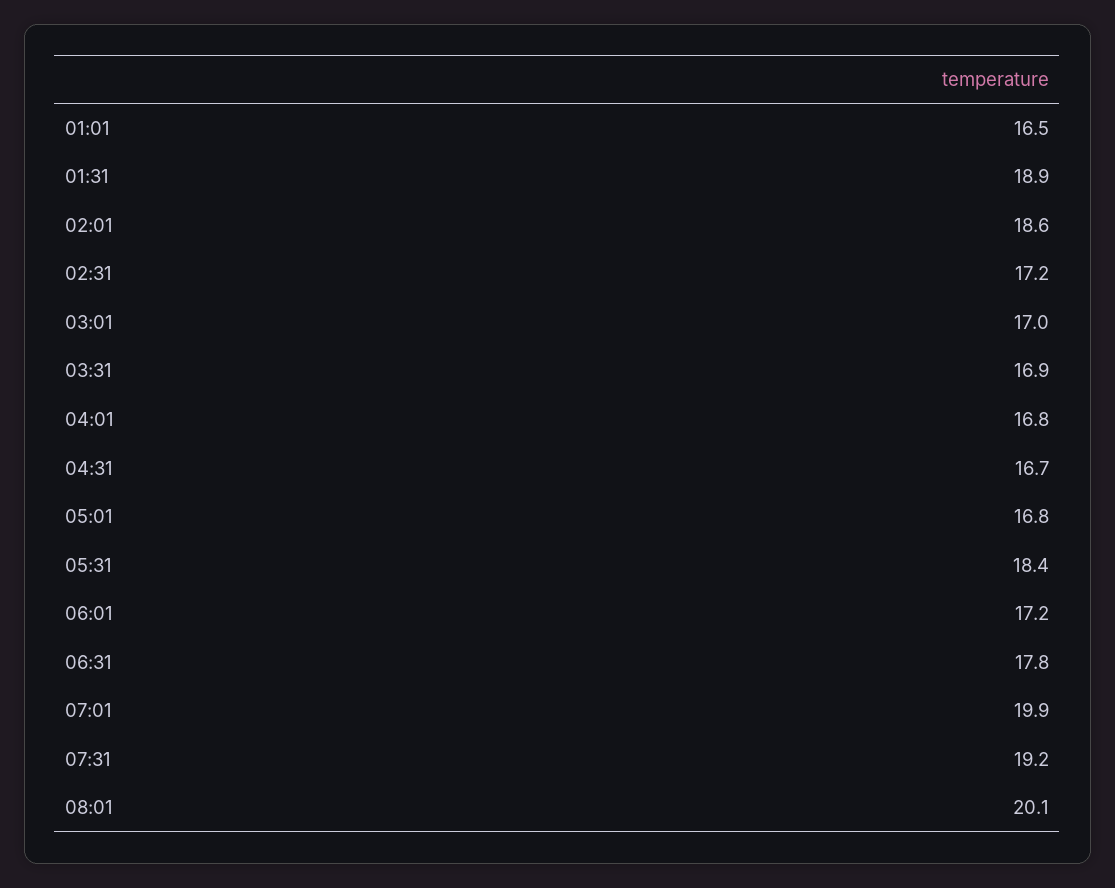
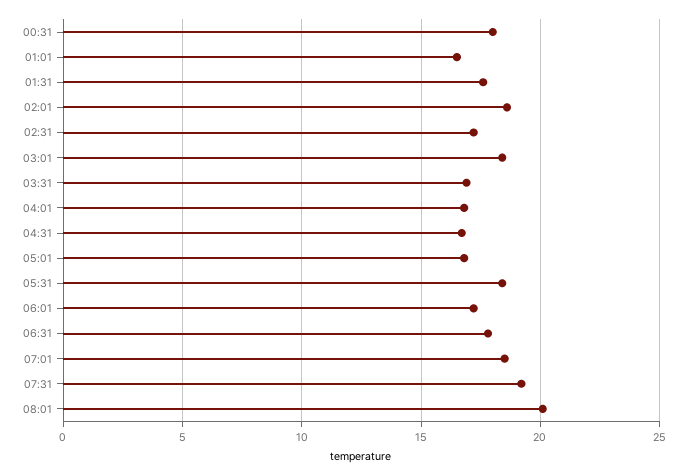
  {
    "01:01": 16.5,
-   "01:31": 18.9,
+   "01:31": 17.5,
    "02:01": 18.6,
    "02:31": 17.2,
-   "03:01": 17,
+   "03:01": 18.5,
    "03:31": 16.9,
    "04:01": 16.8,
    "04:31": 16.7,
    "05:01": 16.8,
    "05:31": 18.4,
    "06:01": 17.2,
    "06:31": 17.8,
-   "07:01": 19.9,
+   "07:01": 18.5,
    "07:31": 19.2,
-   "08:01": 20.1
+   "08:01": 20.1,
+   "00:31": 18
  }

